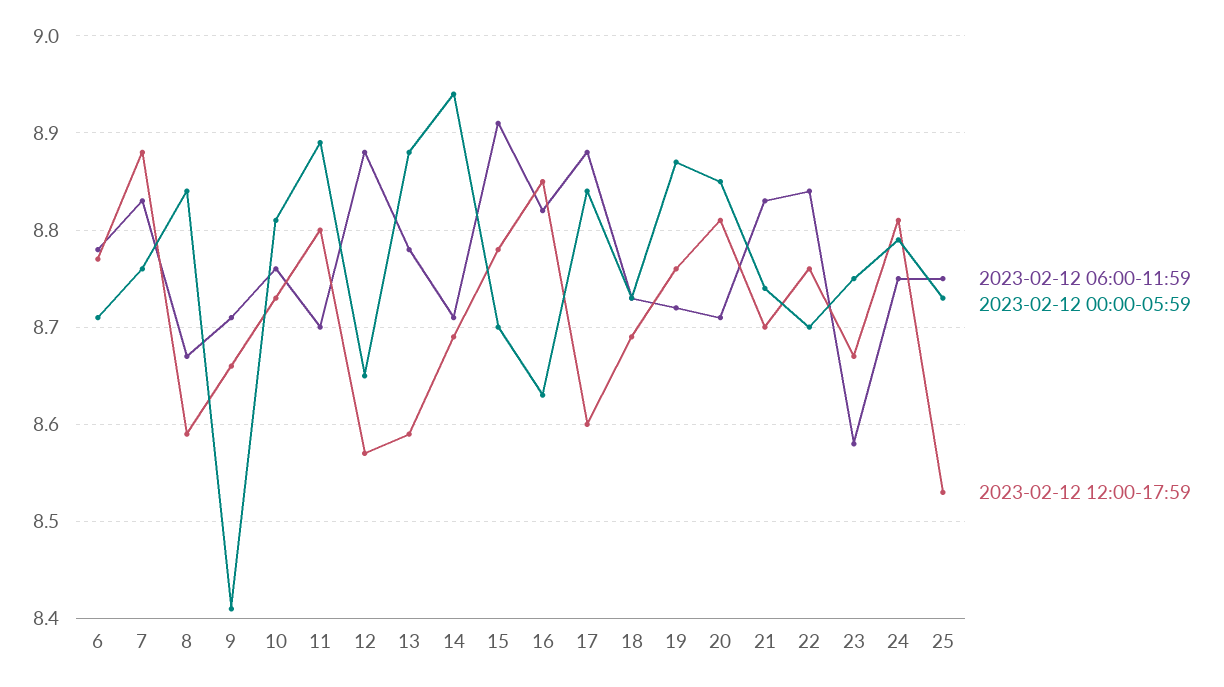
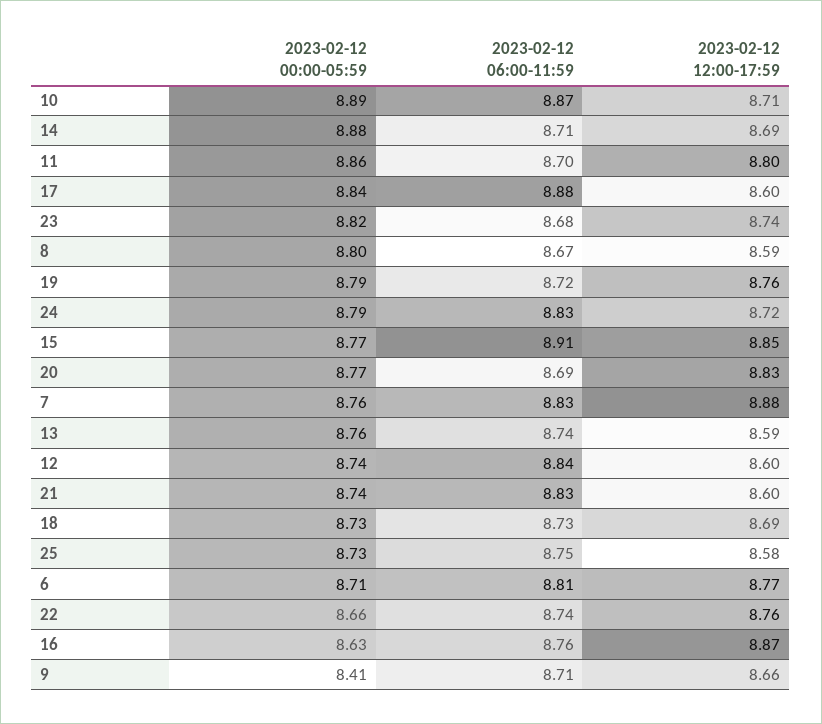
  {
    "2023-02-12 06:00-11:59": {
-     "6": 8.78,
+     "6": 8.81,
      "7": 8.83,
      "8": 8.67,
      "9": 8.71,
-     "10": 8.76,
+     "10": 8.87,
      "11": 8.7,
-     "12": 8.88,
+     "12": 8.84,
-     "13": 8.78,
+     "13": 8.74,
      "14": 8.71,
      "15": 8.91,
-     "16": 8.82,
+     "16": 8.76,
      "17": 8.88,
      "18": 8.73,
      "19": 8.72,
-     "20": 8.71,
+     "20": 8.69,
      "21": 8.83,
-     "22": 8.84,
+     "22": 8.74,
-     "23": 8.58,
+     "23": 8.68,
-     "24": 8.75,
+     "24": 8.83,
      "25": 8.75
    },
    "2023-02-12 00:00-05:59": {
      "6": 8.71,
      "7": 8.76,
-     "8": 8.84,
+     "8": 8.8,
      "9": 8.41,
-     "10": 8.81,
+     "10": 8.89,
-     "11": 8.89,
+     "11": 8.86,
-     "12": 8.65,
+     "12": 8.74,
-     "13": 8.88,
+     "13": 8.76,
-     "14": 8.94,
+     "14": 8.88,
-     "15": 8.7,
+     "15": 8.77,
      "16": 8.63,
      "17": 8.84,
      "18": 8.73,
-     "19": 8.87,
+     "19": 8.79,
-     "20": 8.85,
+     "20": 8.77,
      "21": 8.74,
-     "22": 8.7,
+     "22": 8.66,
-     "23": 8.75,
+     "23": 8.82,
      "24": 8.79,
      "25": 8.73
    },
    "2023-02-12 12:00-17:59": {
      "6": 8.77,
      "7": 8.88,
      "8": 8.59,
      "9": 8.66,
-     "10": 8.73,
+     "10": 8.71,
      "11": 8.8,
-     "12": 8.57,
+     "12": 8.6,
      "13": 8.59,
      "14": 8.69,
-     "15": 8.78,
+     "15": 8.85,
-     "16": 8.85,
+     "16": 8.87,
      "17": 8.6,
      "18": 8.69,
      "19": 8.76,
-     "20": 8.81,
+     "20": 8.83,
-     "21": 8.7,
+     "21": 8.6,
      "22": 8.76,
-     "23": 8.67,
+     "23": 8.74,
-     "24": 8.81,
+     "24": 8.72,
-     "25": 8.53
+     "25": 8.58
    }
  }

